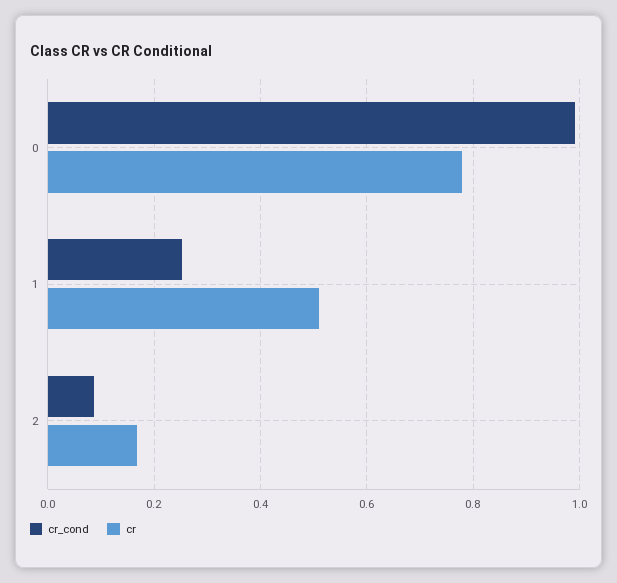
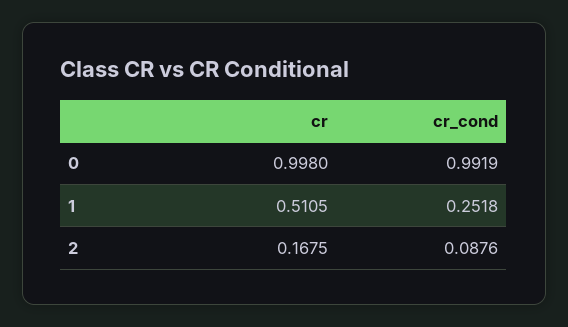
  {
    "cr_cond": {
      "0": 0.9919,
      "1": 0.2518,
      "2": 0.0876
    },
    "cr": {
-     "0": 0.78,
+     "0": 0.998,
      "1": 0.5105,
      "2": 0.1675
    }
  }

